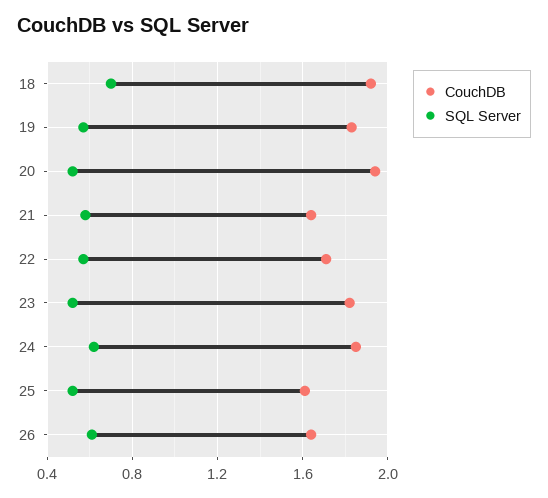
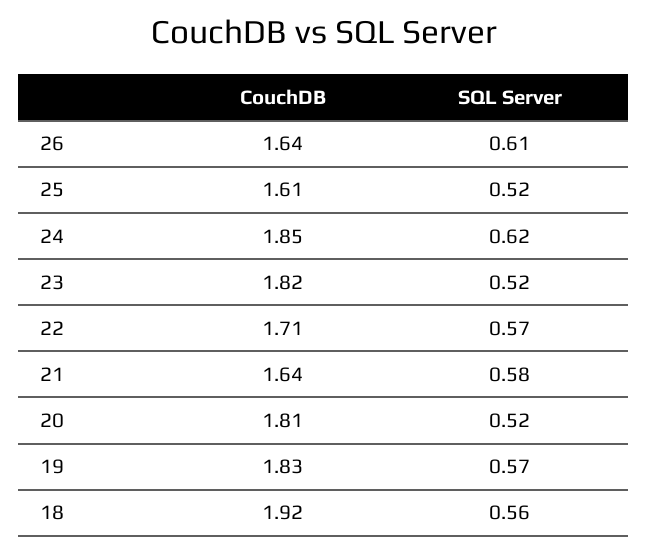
  {
    "CouchDB": {
      "18": 1.92,
      "19": 1.83,
-     "20": 1.95,
+     "20": 1.81,
      "21": 1.64,
      "22": 1.71,
      "23": 1.82,
      "24": 1.85,
      "25": 1.61,
      "26": 1.64
    },
    "SQL Server": {
-     "18": 0.7,
+     "18": 0.56,
      "19": 0.57,
      "20": 0.52,
      "21": 0.58,
      "22": 0.57,
      "23": 0.52,
      "24": 0.62,
      "25": 0.52,
      "26": 0.61
    }
  }

